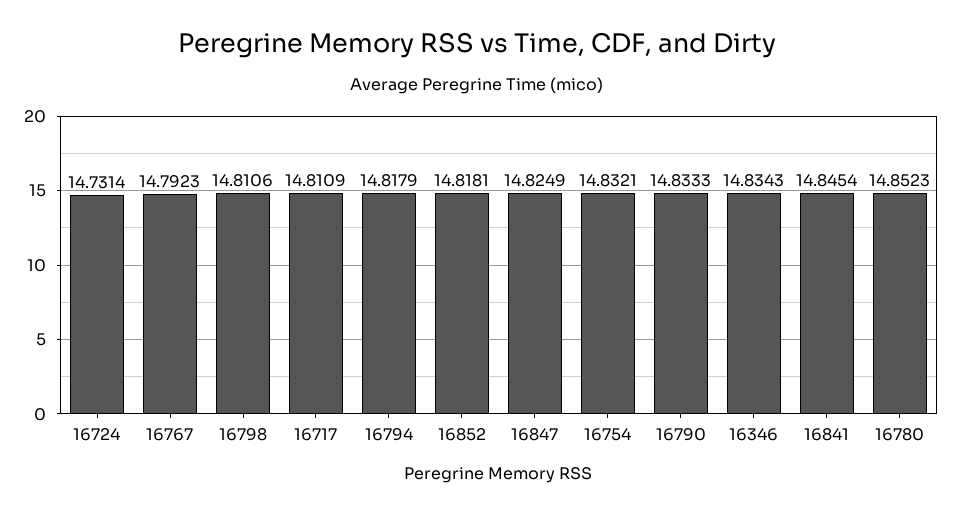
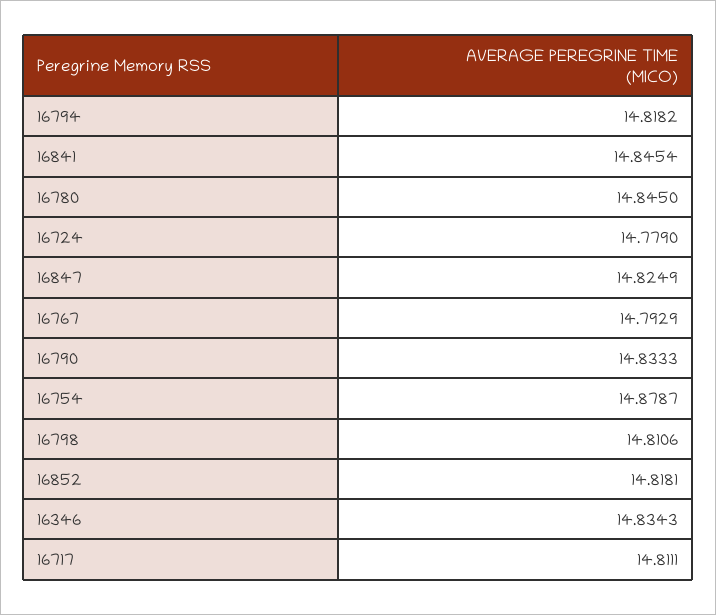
  {
-   "16724": 14.7314,
+   "16724": 14.779,
-   "16767": 14.7923,
+   "16767": 14.7929,
    "16798": 14.8106,
-   "16717": 14.8109,
+   "16717": 14.8111,
-   "16794": 14.8179,
+   "16794": 14.8182,
    "16852": 14.8181,
    "16847": 14.8249,
-   "16754": 14.8321,
+   "16754": 14.8787,
    "16790": 14.8333,
    "16346": 14.8343,
    "16841": 14.8454,
-   "16780": 14.8523
+   "16780": 14.845
  }

